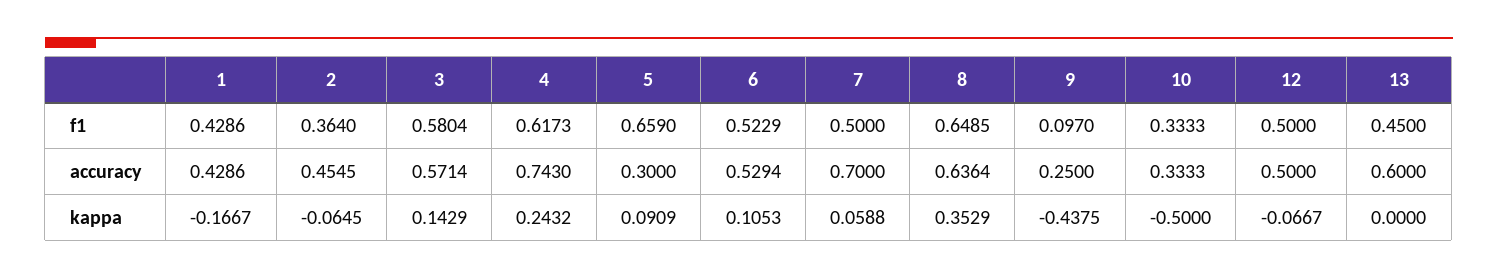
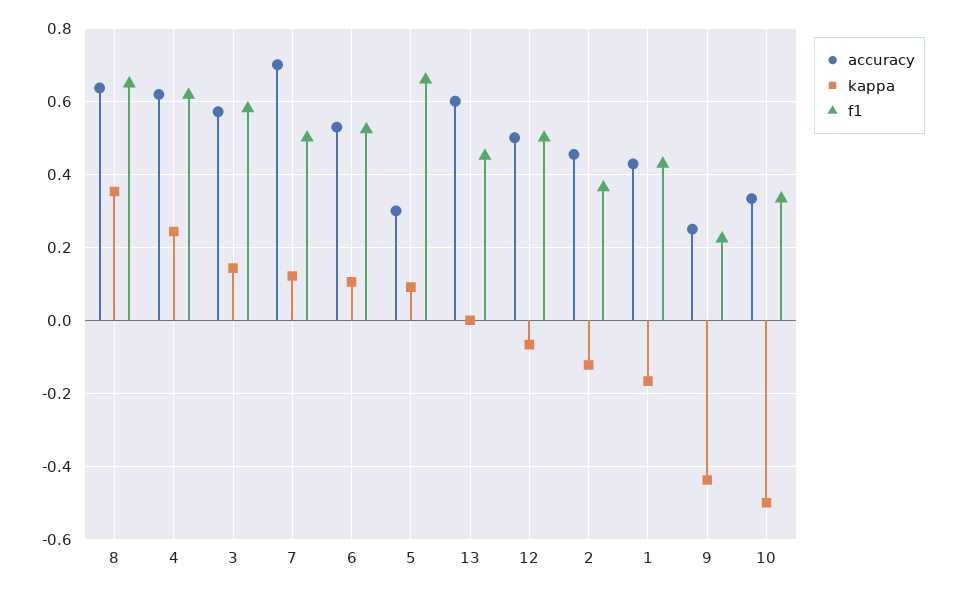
  {
    "f1": {
      "1": 0.4286,
      "2": 0.364,
      "3": 0.5804,
      "4": 0.6173,
      "5": 0.659,
      "6": 0.5229,
      "7": 0.5,
      "8": 0.6485,
-     "9": 0.097,
+     "9": 0.22,
      "10": 0.3333,
      "12": 0.5,
      "13": 0.45
    },
    "accuracy": {
      "1": 0.4286,
      "2": 0.4545,
      "3": 0.5714,
-     "4": 0.743,
+     "4": 0.62,
      "5": 0.3,
      "6": 0.5294,
      "7": 0.7,
      "8": 0.6364,
      "9": 0.25,
      "10": 0.3333,
      "12": 0.5,
      "13": 0.6
    },
    "kappa": {
      "1": -0.1667,
-     "2": -0.0645,
+     "2": -0.12,
      "3": 0.1429,
      "4": 0.2432,
      "5": 0.0909,
      "6": 0.1053,
-     "7": 0.0588,
+     "7": 0.12,
      "8": 0.3529,
      "9": -0.4375,
      "10": -0.5,
      "12": -0.0667,
      "13": 0
    }
  }

